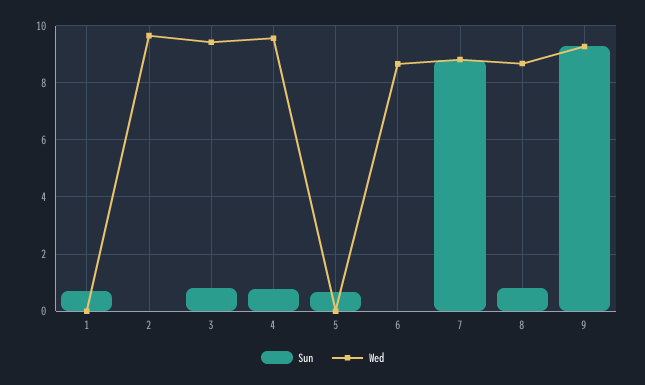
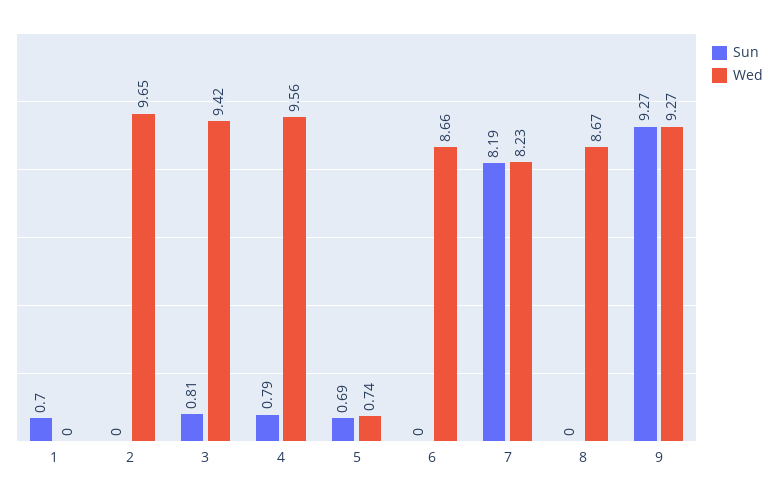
  {
    "Sun": {
      "1": 0.7,
      "2": 0,
      "3": 0.81,
      "4": 0.79,
      "5": 0.69,
      "6": 0,
-     "7": 8.75,
+     "7": 8.19,
-     "8": 0.75,
+     "8": 0,
      "9": 9.27
    },
    "Wed": {
      "1": 0,
      "2": 9.65,
      "3": 9.42,
      "4": 9.56,
-     "5": 0,
+     "5": 0.74,
      "6": 8.66,
-     "7": 8.75,
+     "7": 8.23,
      "8": 8.67,
      "9": 9.27
    }
  }

